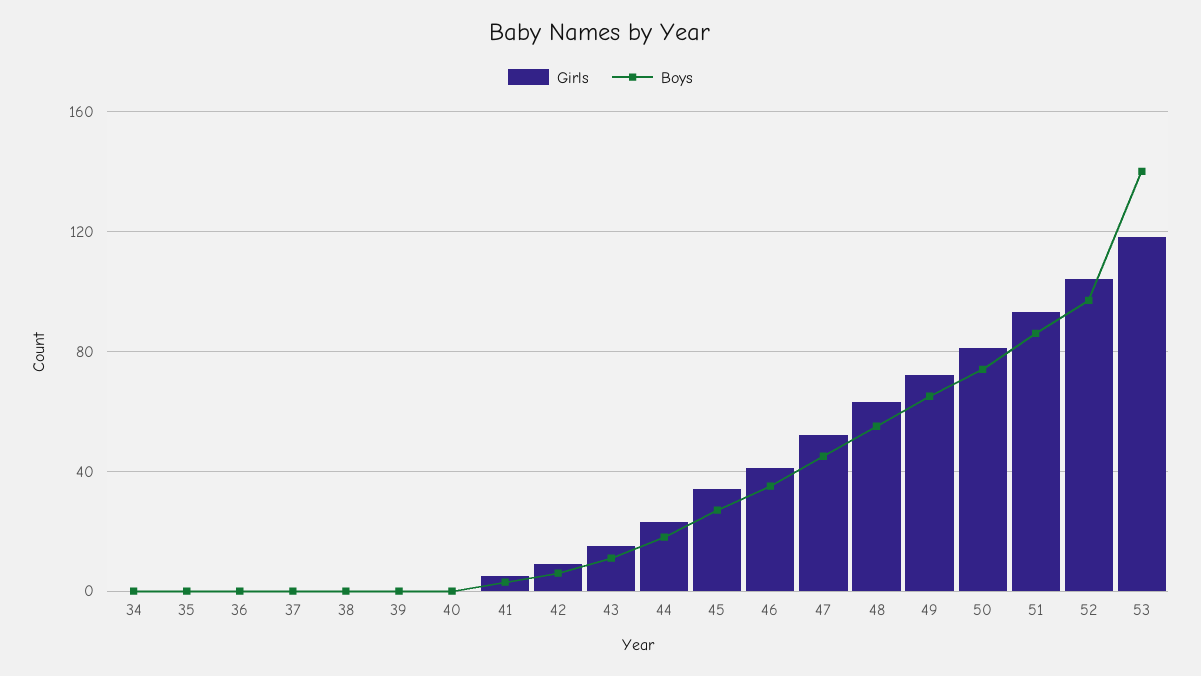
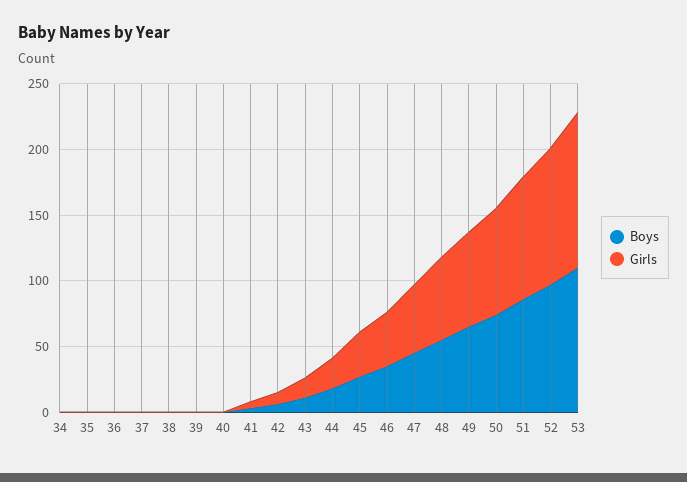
  {
    "Girls": {
      "34": 0,
      "35": 0,
      "36": 0,
      "37": 0,
      "38": 0,
      "39": 0,
      "40": 0,
      "41": 5,
      "42": 10,
      "43": 15,
      "44": 25,
      "45": 35,
      "46": 40,
      "47": 50,
      "48": 65,
      "49": 70,
      "50": 80,
      "51": 95,
      "52": 105,
      "53": 120
    },
    "Boys": {
      "34": 0,
      "35": 0,
      "36": 0,
      "37": 0,
      "38": 0,
      "39": 0,
      "40": 0,
      "41": 5,
      "42": 5,
      "43": 10,
      "44": 20,
      "45": 25,
      "46": 35,
      "47": 45,
      "48": 55,
      "49": 65,
      "50": 75,
      "51": 85,
      "52": 95,
-     "53": 140
+     "53": 110
    }
  }

